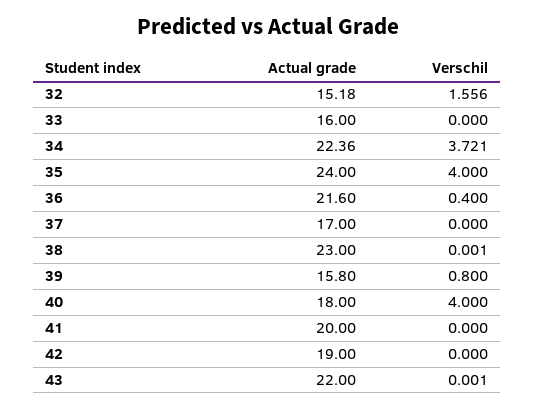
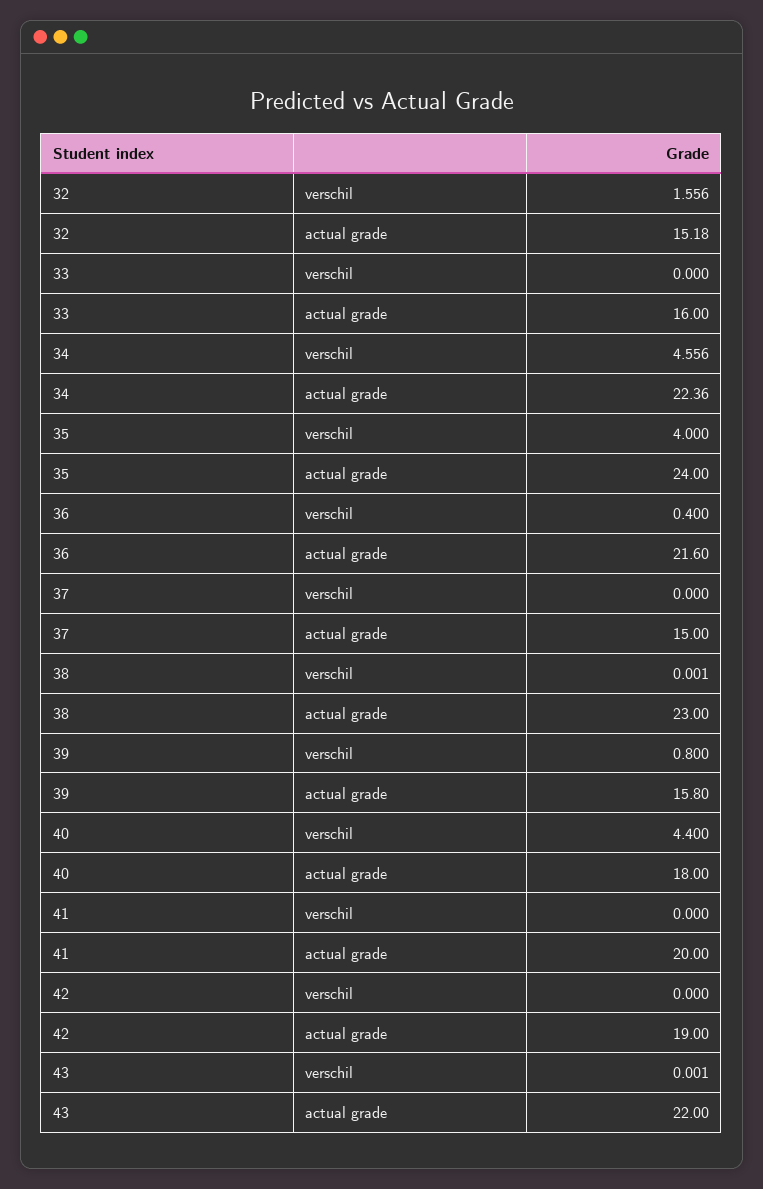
  {
    "Actual grade": {
      "32": 15.18,
      "33": 16,
      "34": 22.36,
      "35": 24,
      "36": 21.6,
-     "37": 17,
+     "37": 15,
      "38": 23,
      "39": 15.8,
      "40": 18,
      "41": 20,
      "42": 19,
      "43": 22
    },
    "Verschil": {
      "32": 1.556,
      "33": 0,
-     "34": 3.721,
+     "34": 4.556,
      "35": 4,
      "36": 0.4,
      "37": 0,
      "38": 0.001,
      "39": 0.8,
-     "40": 4,
+     "40": 4.4,
      "41": 0,
      "42": 0,
      "43": 0.001
    }
  }

